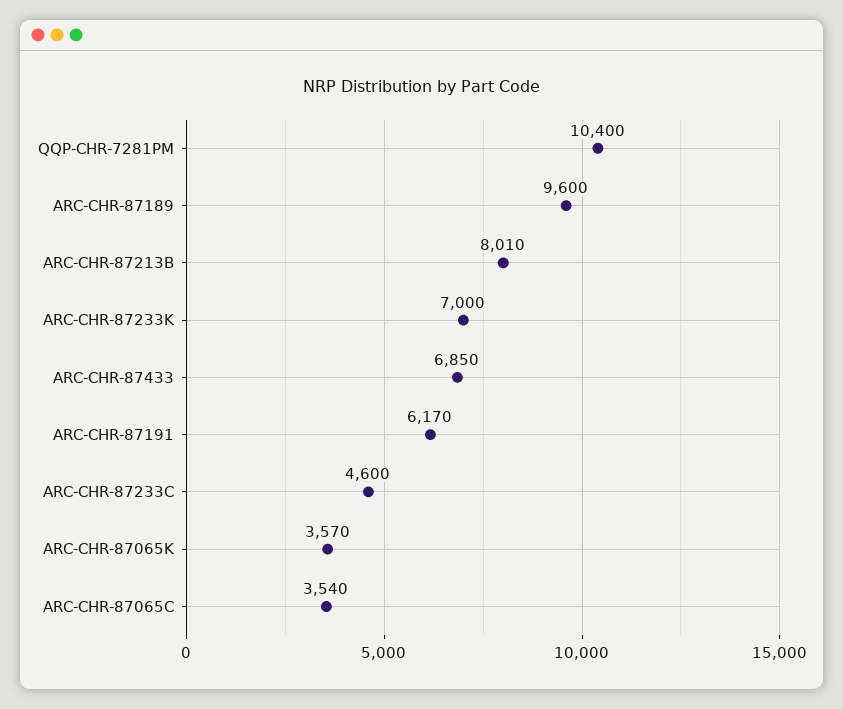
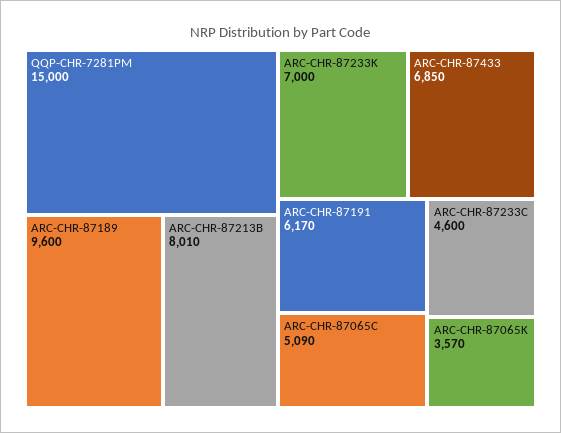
  {
-   "QQP-CHR-7281PM": 10400,
+   "QQP-CHR-7281PM": 15000,
    "ARC-CHR-87189": 9600,
    "ARC-CHR-87213B": 8010,
    "ARC-CHR-87233K": 7000,
    "ARC-CHR-87433": 6850,
    "ARC-CHR-87191": 6170,
    "ARC-CHR-87233C": 4600,
    "ARC-CHR-87065K": 3570,
-   "ARC-CHR-87065C": 3540
+   "ARC-CHR-87065C": 5090
  }

